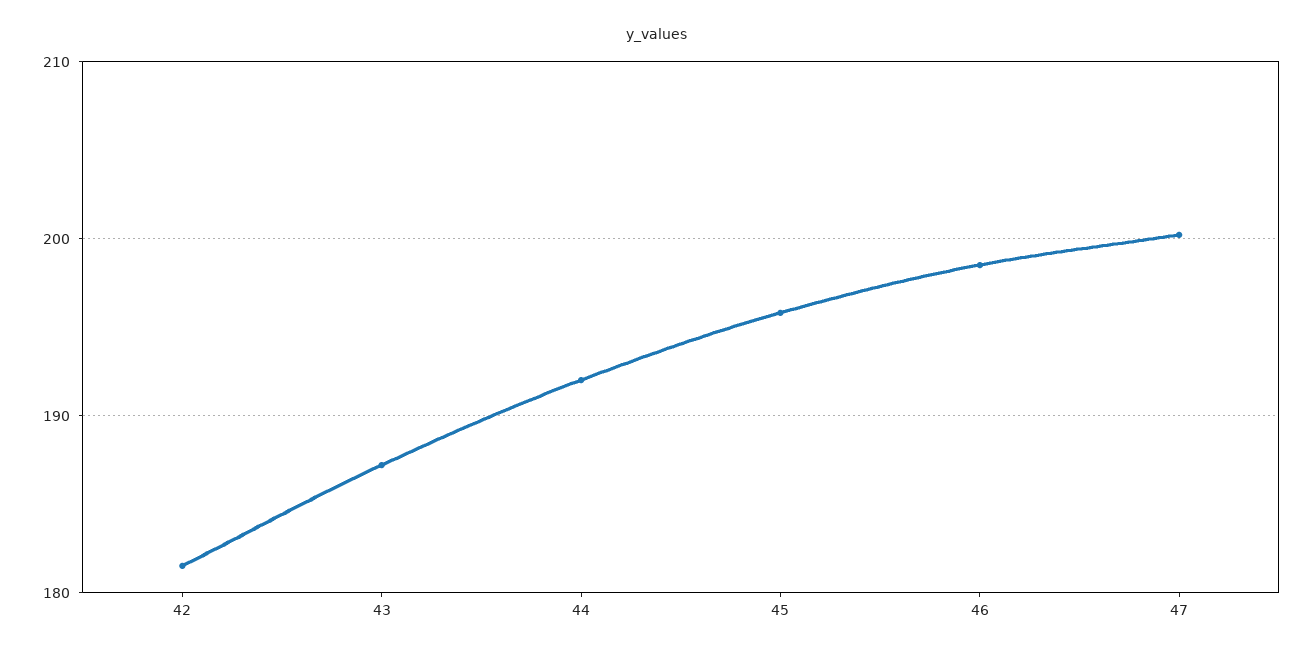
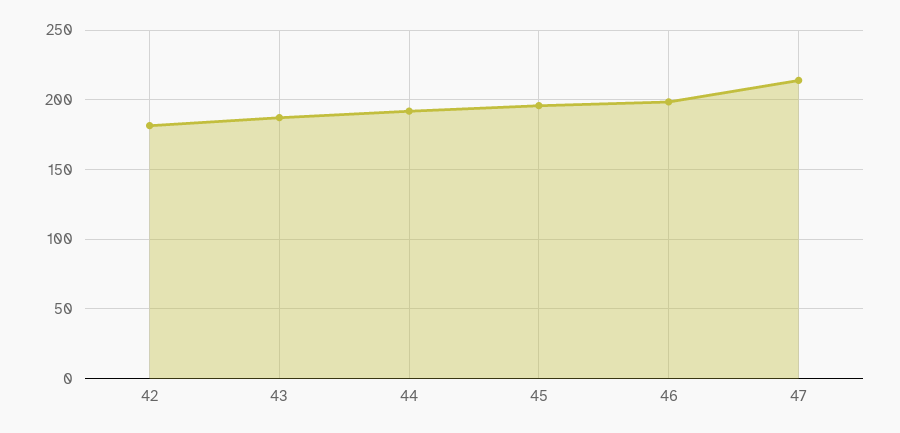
  {
    "42": 182,
    "43": 187,
    "44": 192,
    "45": 196,
    "46": 199,
-   "47": 200
+   "47": 215
  }

